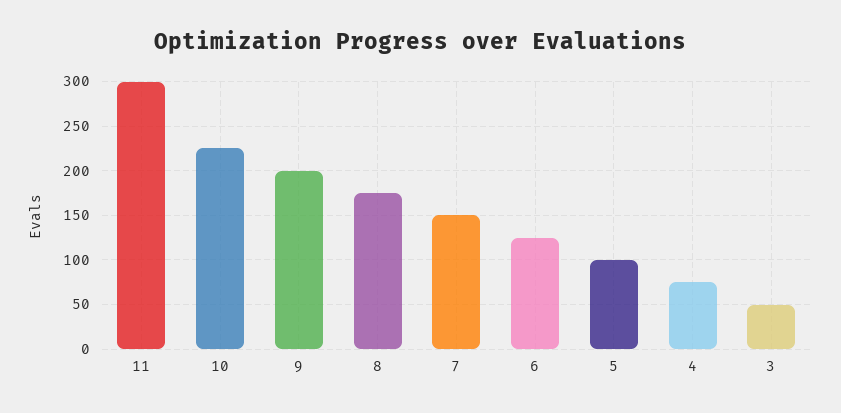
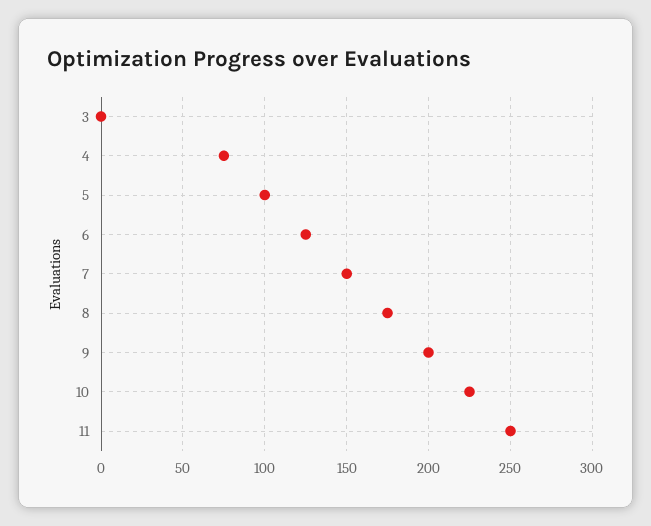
  {
-   "11": 300,
+   "11": 250,
    "10": 225,
    "9": 200,
    "8": 175,
    "7": 150,
    "6": 125,
    "5": 100,
    "4": 75,
-   "3": 50
+   "3": 0
  }

